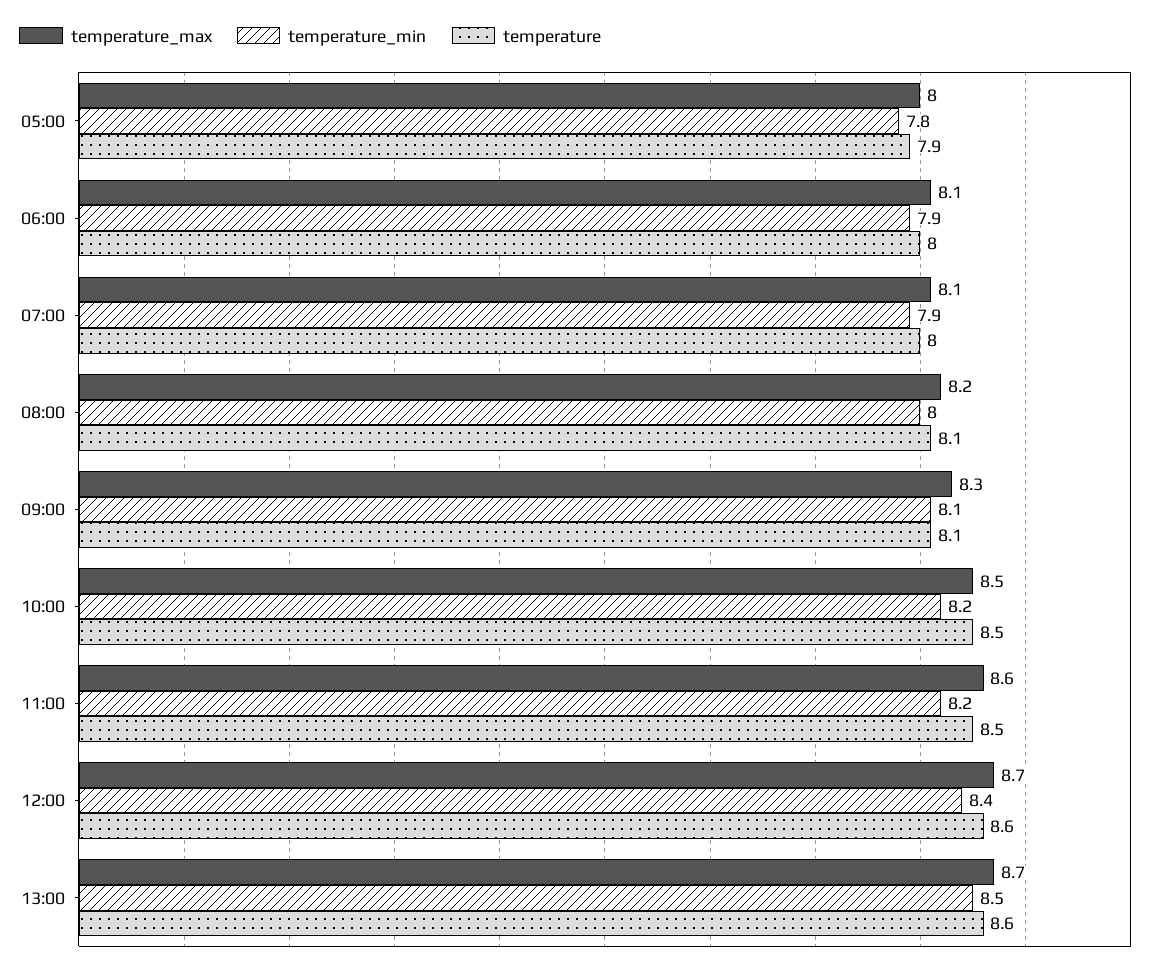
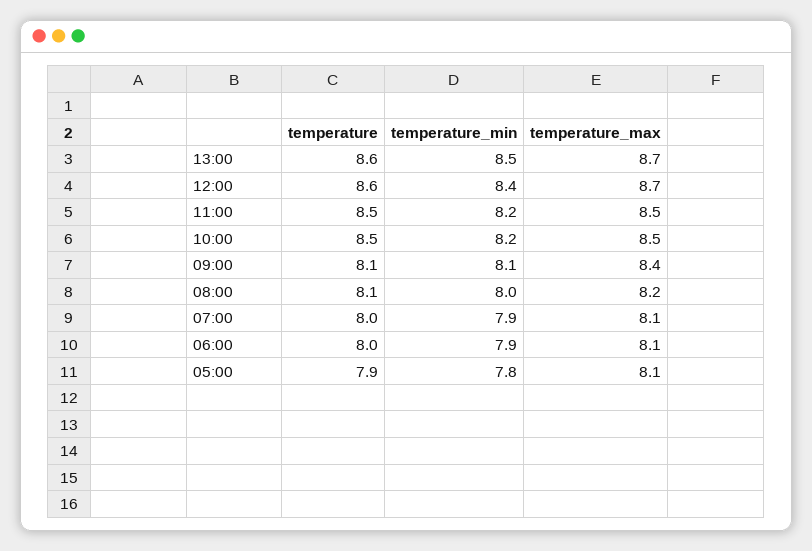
  {
    "temperature_max": {
-     "05:00": 8,
+     "05:00": 8.1,
      "06:00": 8.1,
      "07:00": 8.1,
      "08:00": 8.2,
-     "09:00": 8.3,
+     "09:00": 8.4,
      "10:00": 8.5,
-     "11:00": 8.6,
+     "11:00": 8.5,
      "12:00": 8.7,
      "13:00": 8.7
    },
    "temperature_min": {
      "05:00": 7.8,
      "06:00": 7.9,
      "07:00": 7.9,
      "08:00": 8,
      "09:00": 8.1,
      "10:00": 8.2,
      "11:00": 8.2,
      "12:00": 8.4,
      "13:00": 8.5
    },
    "temperature": {
      "05:00": 7.9,
      "06:00": 8,
      "07:00": 8,
      "08:00": 8.1,
      "09:00": 8.1,
      "10:00": 8.5,
      "11:00": 8.5,
      "12:00": 8.6,
      "13:00": 8.6
    }
  }

